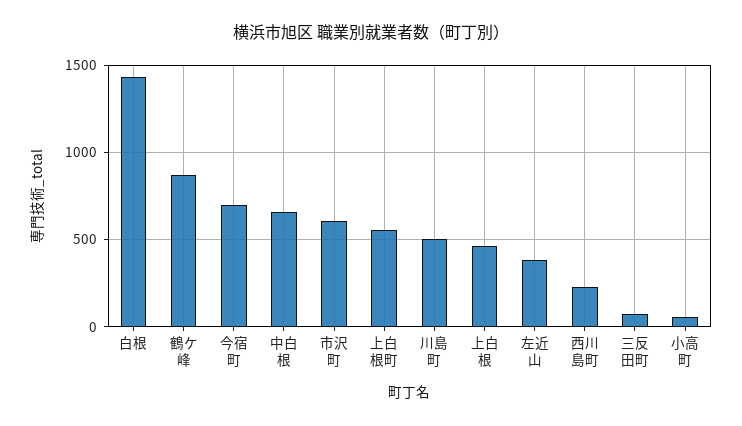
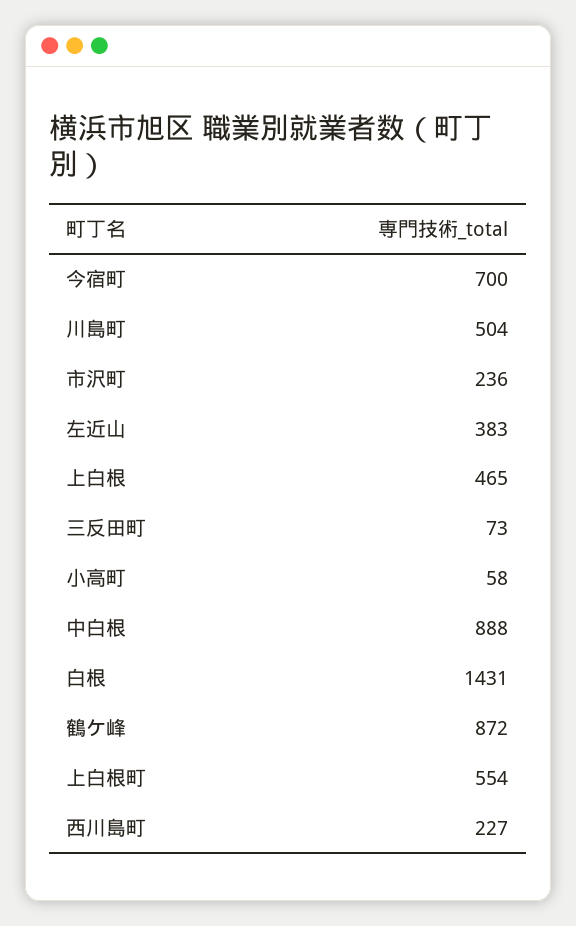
  {
    "白根": 1431,
    "鶴ケ峰": 872,
    "今宿町": 700,
-   "中白根": 650,
+   "中白根": 888,
-   "市沢町": 600,
+   "市沢町": 236,
    "上白根町": 554,
    "川島町": 504,
    "上白根": 465,
    "左近山": 383,
    "西川島町": 227,
    "三反田町": 73,
    "小高町": 58
  }

